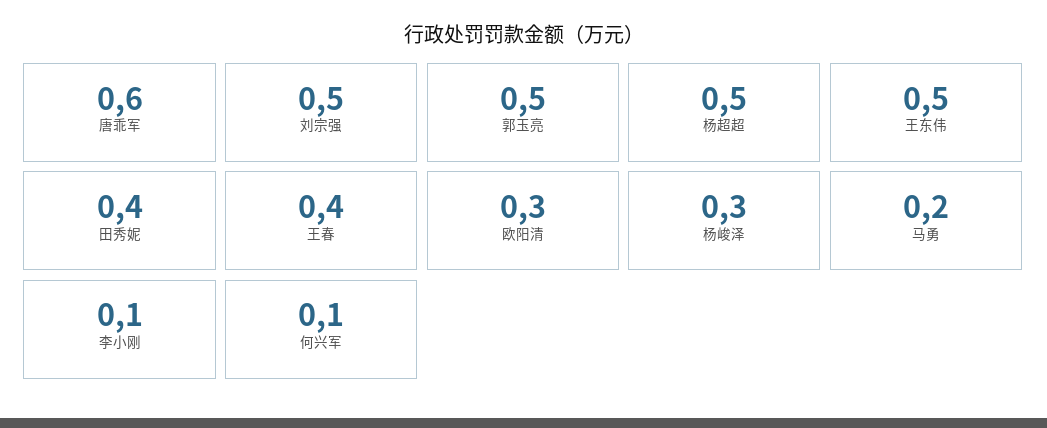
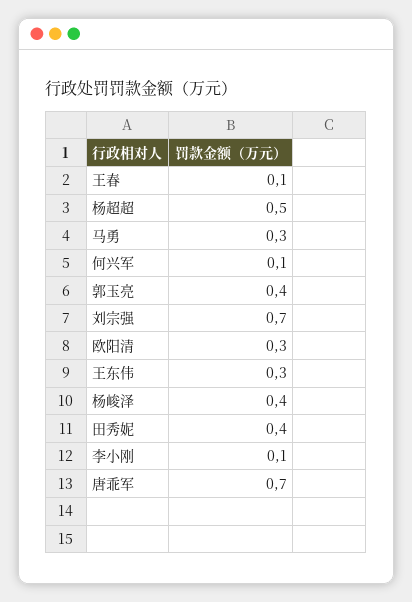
  {
-   "唐乖军": 0.6,
+   "唐乖军": 0.7,
-   "刘宗强": 0.5,
+   "刘宗强": 0.7,
-   "郭玉亮": 0.5,
+   "郭玉亮": 0.4,
    "杨超超": 0.5,
-   "王东伟": 0.5,
+   "王东伟": 0.3,
    "田秀妮": 0.4,
-   "王春": 0.4,
+   "王春": 0.1,
    "欧阳清": 0.3,
-   "杨峻泽": 0.3,
+   "杨峻泽": 0.4,
-   "马勇": 0.2,
+   "马勇": 0.3,
    "李小刚": 0.1,
    "何兴军": 0.1
  }

